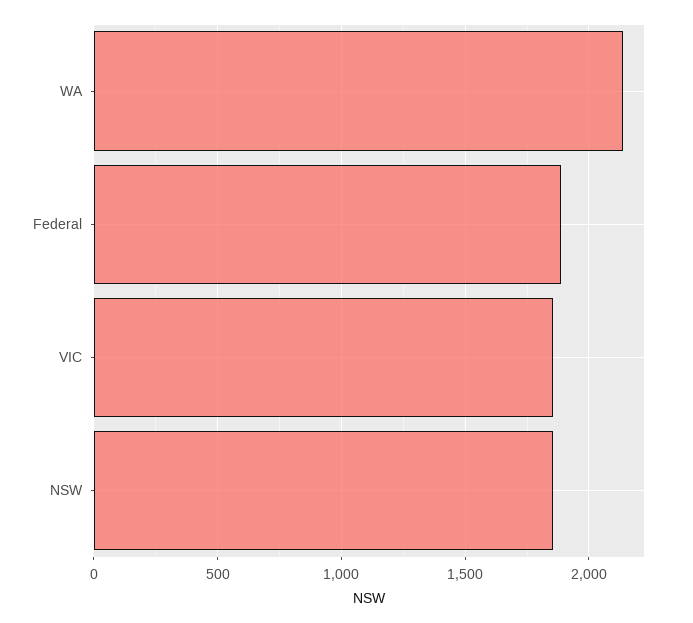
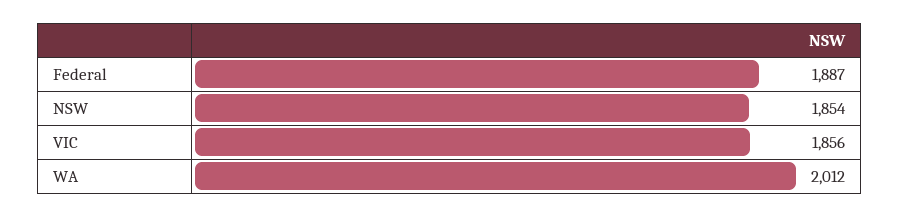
  {
-   "WA": 2150,
+   "WA": 2012,
    "Federal": 1887,
    "VIC": 1856,
    "NSW": 1854
  }

